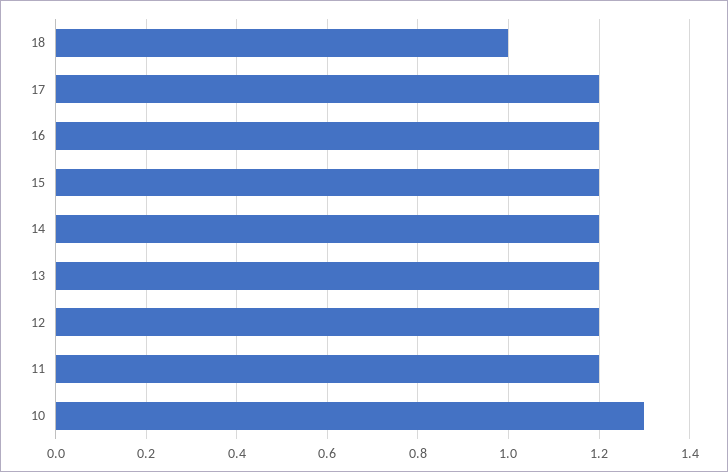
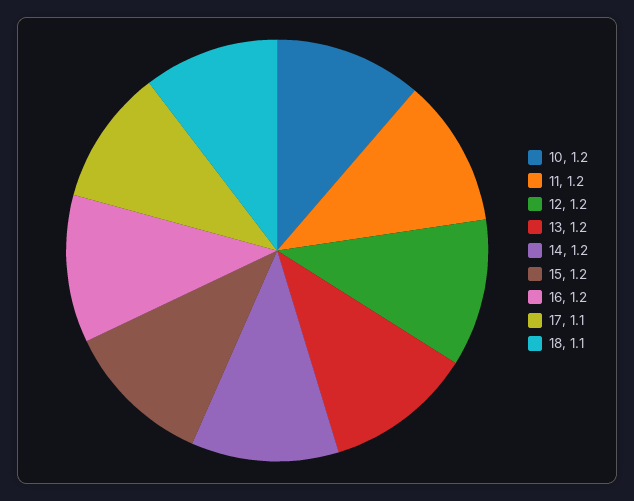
  {
-   "18": 1,
+   "18": 1.1,
-   "17": 1.2,
+   "17": 1.1,
    "16": 1.2,
    "15": 1.2,
    "14": 1.2,
    "13": 1.2,
    "12": 1.2,
    "11": 1.2,
-   "10": 1.3
+   "10": 1.2
  }

